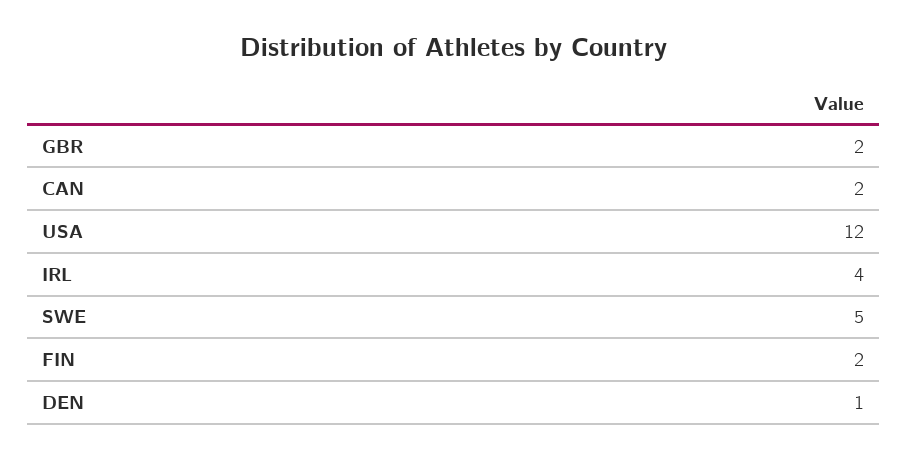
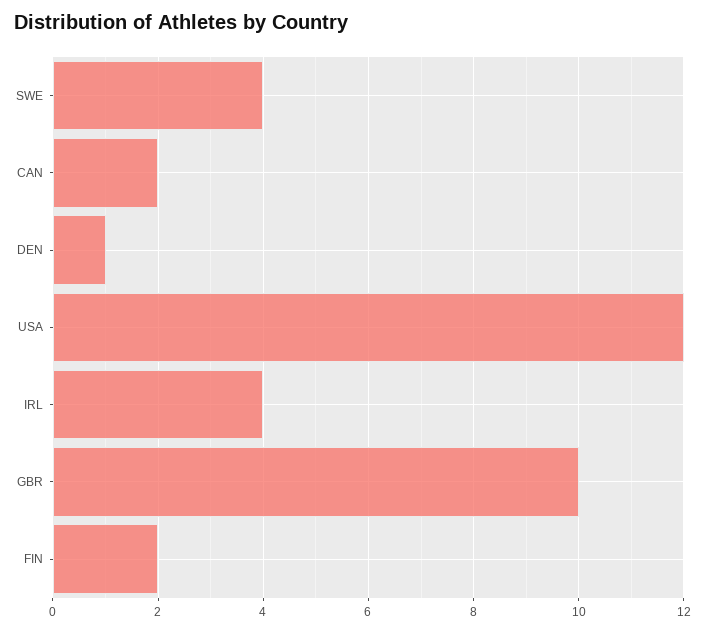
  {
-   "GBR": 2,
+   "GBR": 10,
    "CAN": 2,
    "USA": 12,
    "IRL": 4,
-   "SWE": 5,
+   "SWE": 4,
    "FIN": 2,
    "DEN": 1
  }

